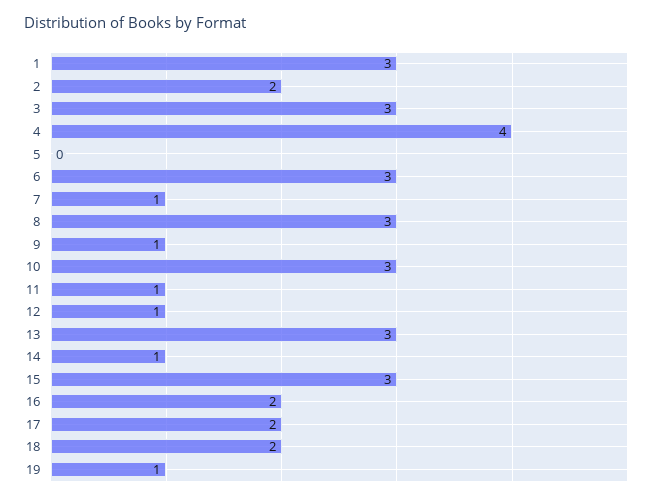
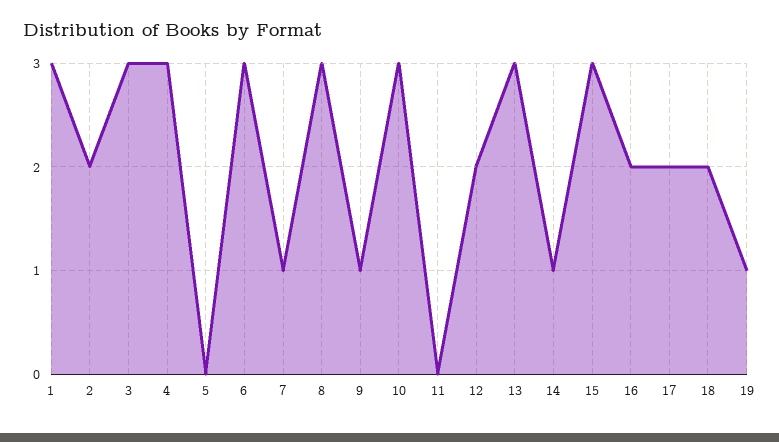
  {
    "1": 3,
    "2": 2,
    "3": 3,
-   "4": 4,
+   "4": 3,
    "5": 0,
    "6": 3,
    "7": 1,
    "8": 3,
    "9": 1,
    "10": 3,
-   "11": 1,
+   "11": 0,
-   "12": 1,
+   "12": 2,
    "13": 3,
    "14": 1,
    "15": 3,
    "16": 2,
    "17": 2,
    "18": 2,
    "19": 1
  }

